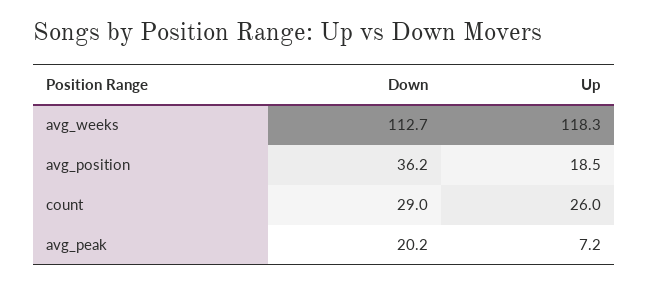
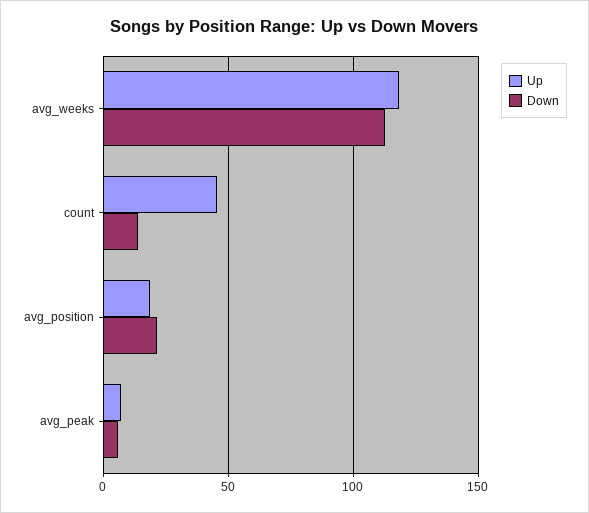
  {
    "Down": {
      "avg_weeks": 112.7,
-     "avg_position": 36.2,
+     "avg_position": 20,
-     "count": 29,
+     "count": 15,
-     "avg_peak": 20.2
+     "avg_peak": 5
    },
    "Up": {
      "avg_weeks": 118.3,
      "avg_position": 18.5,
-     "count": 26,
+     "count": 45,
      "avg_peak": 7.2
    }
  }

